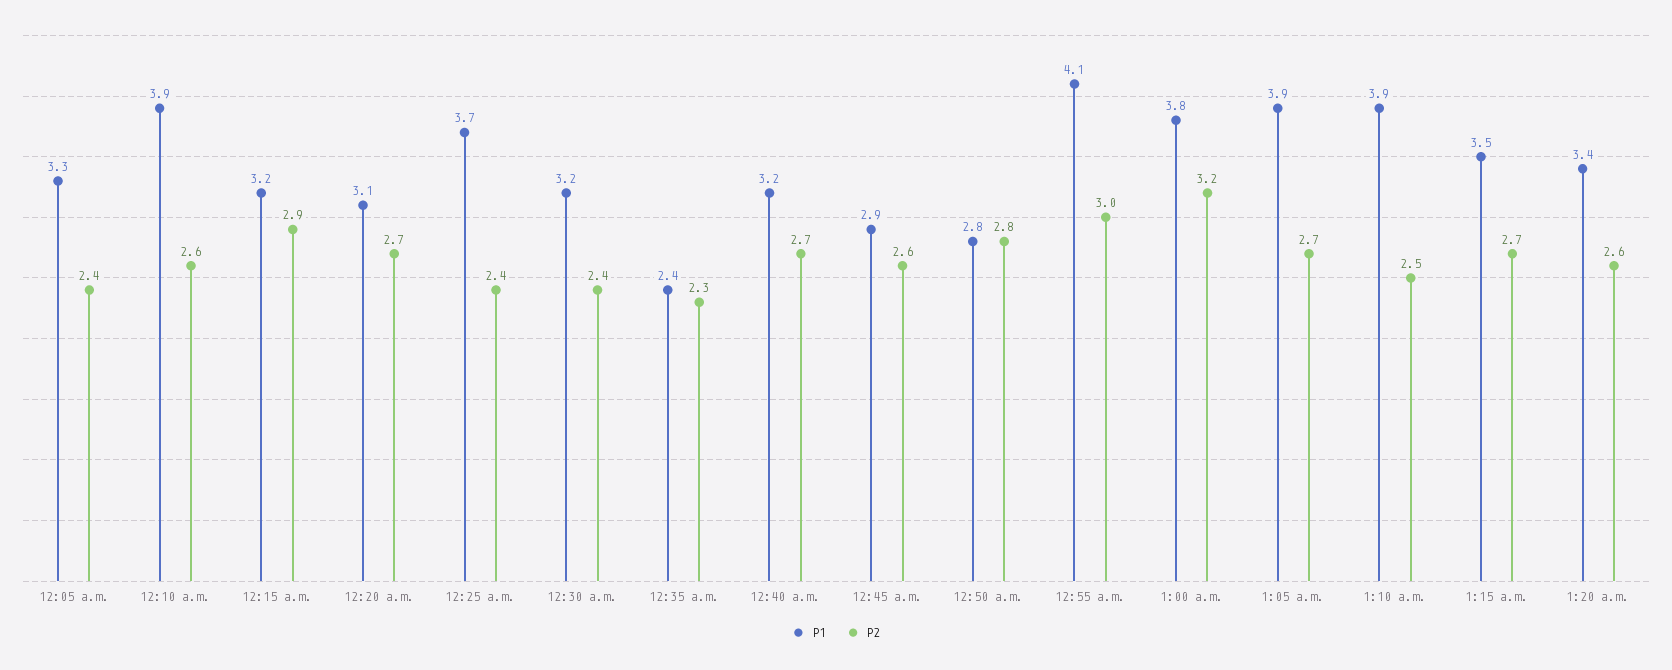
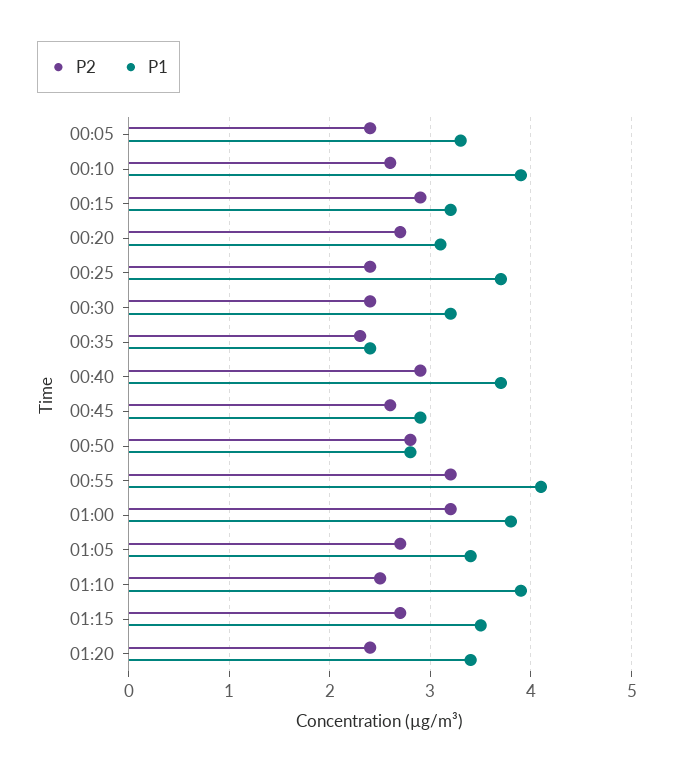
  {
    "P1": {
      "12:05 a.m.": 3.3,
      "12:10 a.m.": 3.9,
      "12:15 a.m.": 3.2,
      "12:20 a.m.": 3.1,
      "12:25 a.m.": 3.7,
      "12:30 a.m.": 3.2,
      "12:35 a.m.": 2.4,
-     "12:40 a.m.": 3.2,
+     "12:40 a.m.": 3.7,
      "12:45 a.m.": 2.9,
      "12:50 a.m.": 2.8,
      "12:55 a.m.": 4.1,
      "1:00 a.m.": 3.8,
-     "1:05 a.m.": 3.9,
+     "1:05 a.m.": 3.4,
      "1:10 a.m.": 3.9,
      "1:15 a.m.": 3.5,
      "1:20 a.m.": 3.4
    },
    "P2": {
      "12:05 a.m.": 2.4,
      "12:10 a.m.": 2.6,
      "12:15 a.m.": 2.9,
      "12:20 a.m.": 2.7,
      "12:25 a.m.": 2.4,
      "12:30 a.m.": 2.4,
      "12:35 a.m.": 2.3,
-     "12:40 a.m.": 2.7,
+     "12:40 a.m.": 2.9,
      "12:45 a.m.": 2.6,
      "12:50 a.m.": 2.8,
-     "12:55 a.m.": 3,
+     "12:55 a.m.": 3.2,
      "1:00 a.m.": 3.2,
      "1:05 a.m.": 2.7,
      "1:10 a.m.": 2.5,
      "1:15 a.m.": 2.7,
-     "1:20 a.m.": 2.6
+     "1:20 a.m.": 2.4
    }
  }

